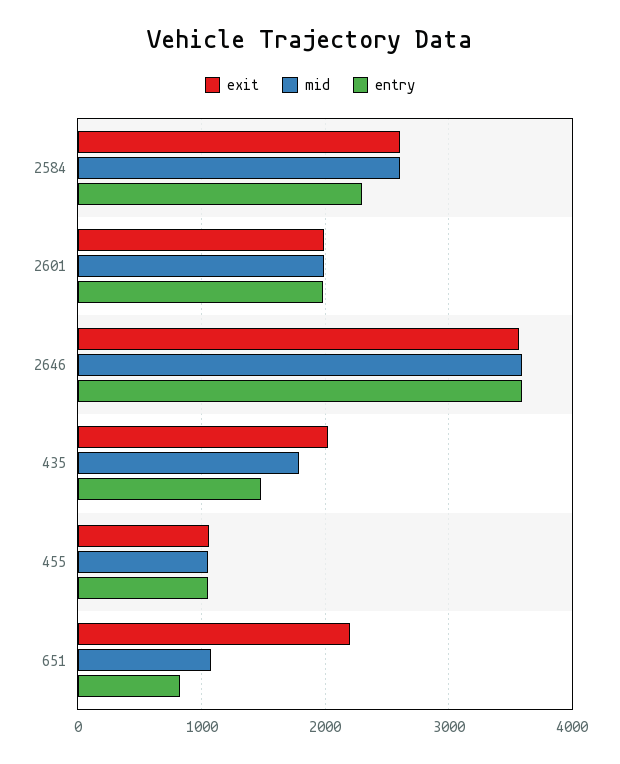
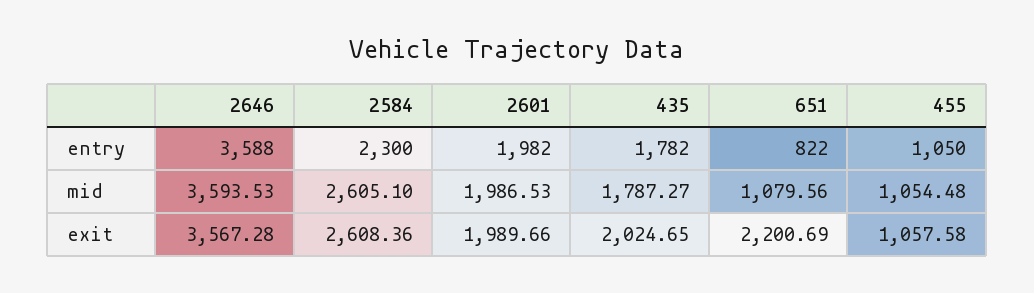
  {
    "exit": {
      "2584": 2608.36,
      "2601": 1989.66,
      "2646": 3567.28,
      "435": 2024.65,
      "455": 1057.58,
      "651": 2200.69
    },
    "mid": {
      "2584": 2605.1,
      "2601": 1986.53,
      "2646": 3593.53,
      "435": 1787.27,
      "455": 1054.48,
      "651": 1079.56
    },
    "entry": {
      "2584": 2300,
      "2601": 1982,
      "2646": 3588,
-     "435": 1500,
+     "435": 1782,
      "455": 1050,
      "651": 822
    }
  }

